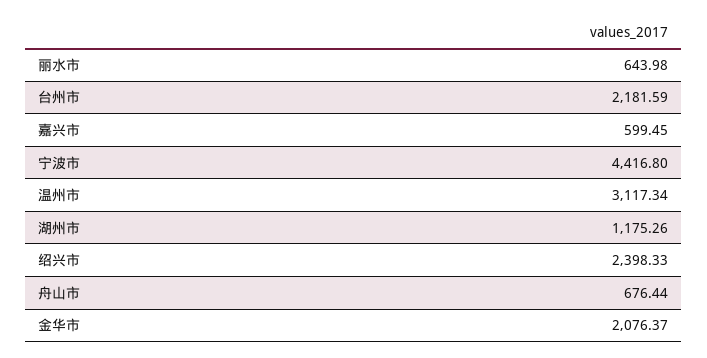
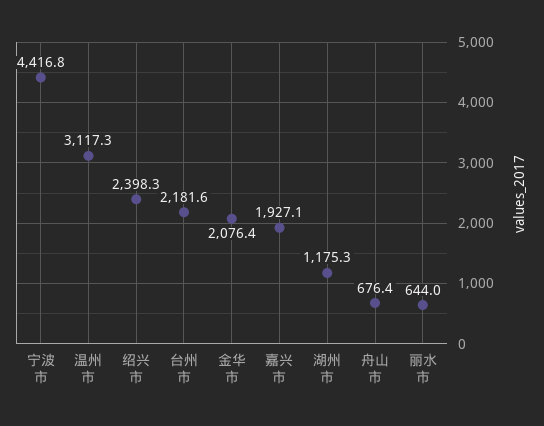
  {
    "丽水市": 643.98,
    "台州市": 2181.59,
-   "嘉兴市": 599.45,
+   "嘉兴市": 1927.1,
    "宁波市": 4416.8,
    "温州市": 3117.34,
    "湖州市": 1175.26,
    "绍兴市": 2398.33,
    "舟山市": 676.44,
    "金华市": 2076.37
  }

